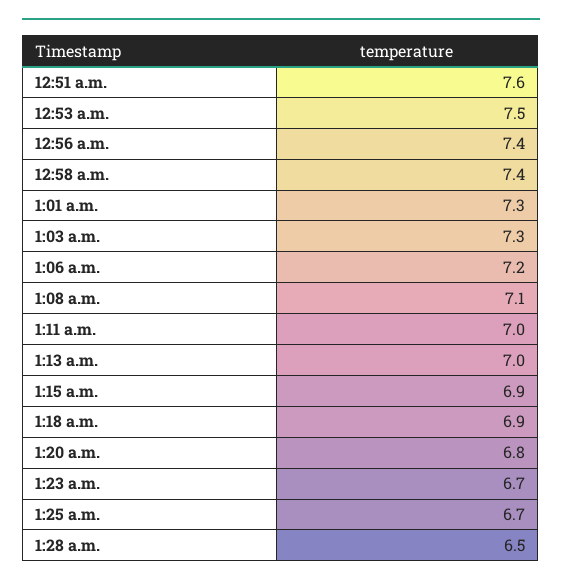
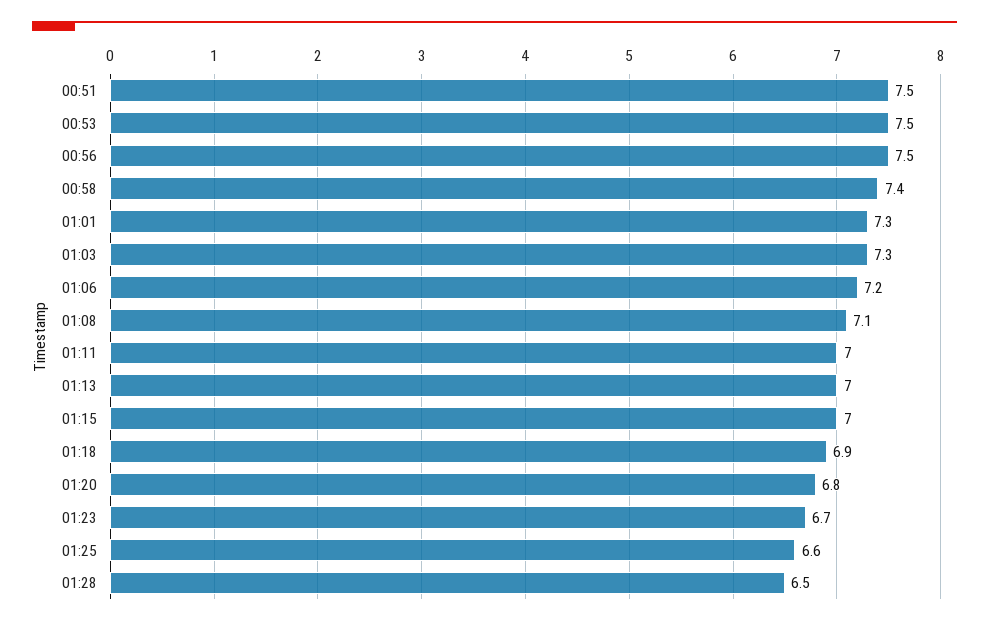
  {
-   "12:51 a.m.": 7.6,
+   "12:51 a.m.": 7.5,
    "12:53 a.m.": 7.5,
-   "12:56 a.m.": 7.4,
+   "12:56 a.m.": 7.5,
    "12:58 a.m.": 7.4,
    "1:01 a.m.": 7.3,
    "1:03 a.m.": 7.3,
    "1:06 a.m.": 7.2,
    "1:08 a.m.": 7.1,
    "1:11 a.m.": 7,
    "1:13 a.m.": 7,
-   "1:15 a.m.": 6.9,
+   "1:15 a.m.": 7,
    "1:18 a.m.": 6.9,
    "1:20 a.m.": 6.8,
    "1:23 a.m.": 6.7,
-   "1:25 a.m.": 6.7,
+   "1:25 a.m.": 6.6,
    "1:28 a.m.": 6.5
  }

